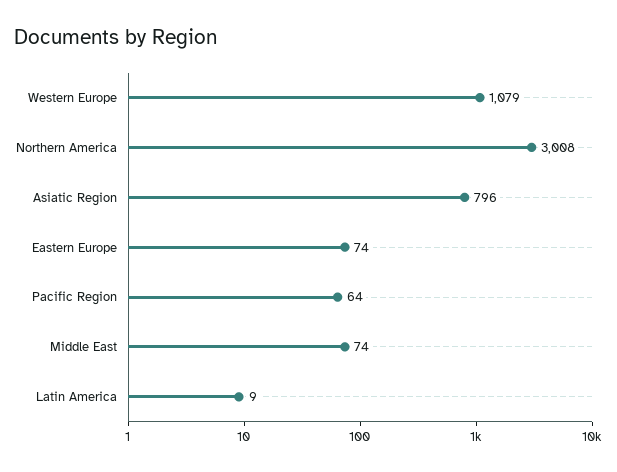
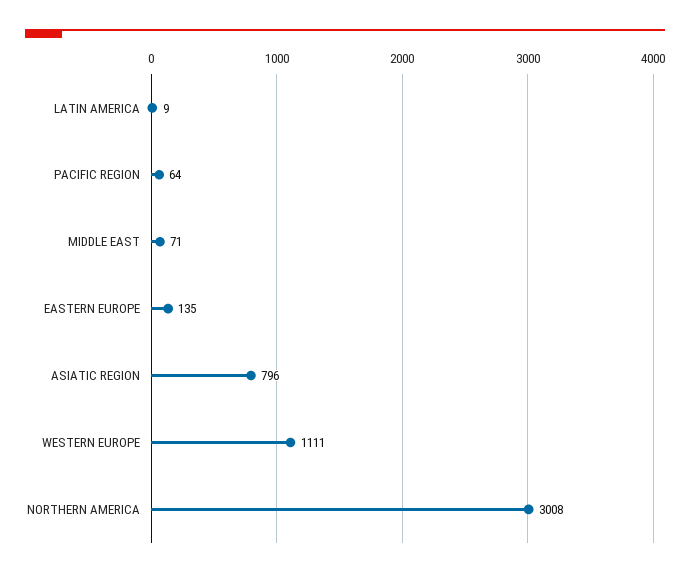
  {
-   "Western Europe": 1079,
+   "Western Europe": 1111,
    "Northern America": 3008,
    "Asiatic Region": 796,
-   "Eastern Europe": 74,
+   "Eastern Europe": 135,
    "Pacific Region": 64,
-   "Middle East": 74,
+   "Middle East": 71,
    "Latin America": 9
  }

